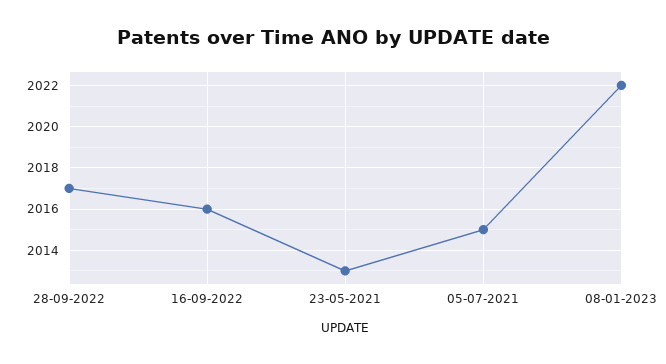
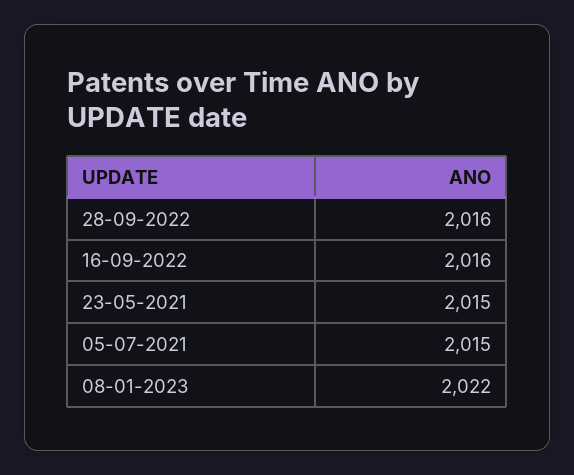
  {
-   "28-09-2022": 2017,
+   "28-09-2022": 2016,
    "16-09-2022": 2016,
-   "23-05-2021": 2013,
+   "23-05-2021": 2015,
    "05-07-2021": 2015,
    "08-01-2023": 2022
  }

